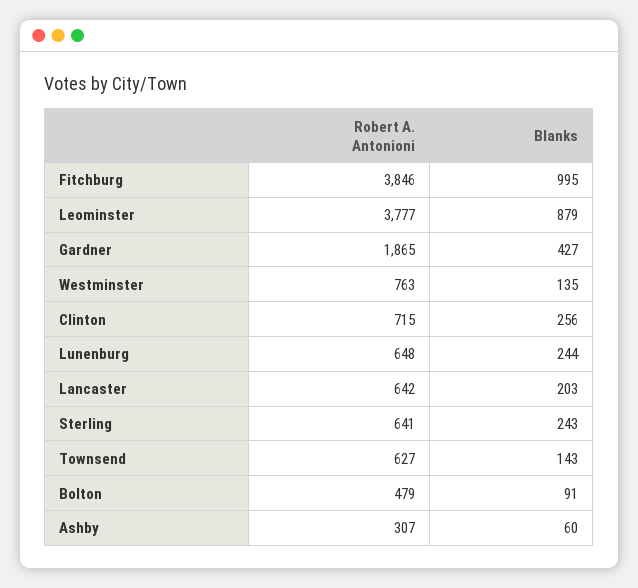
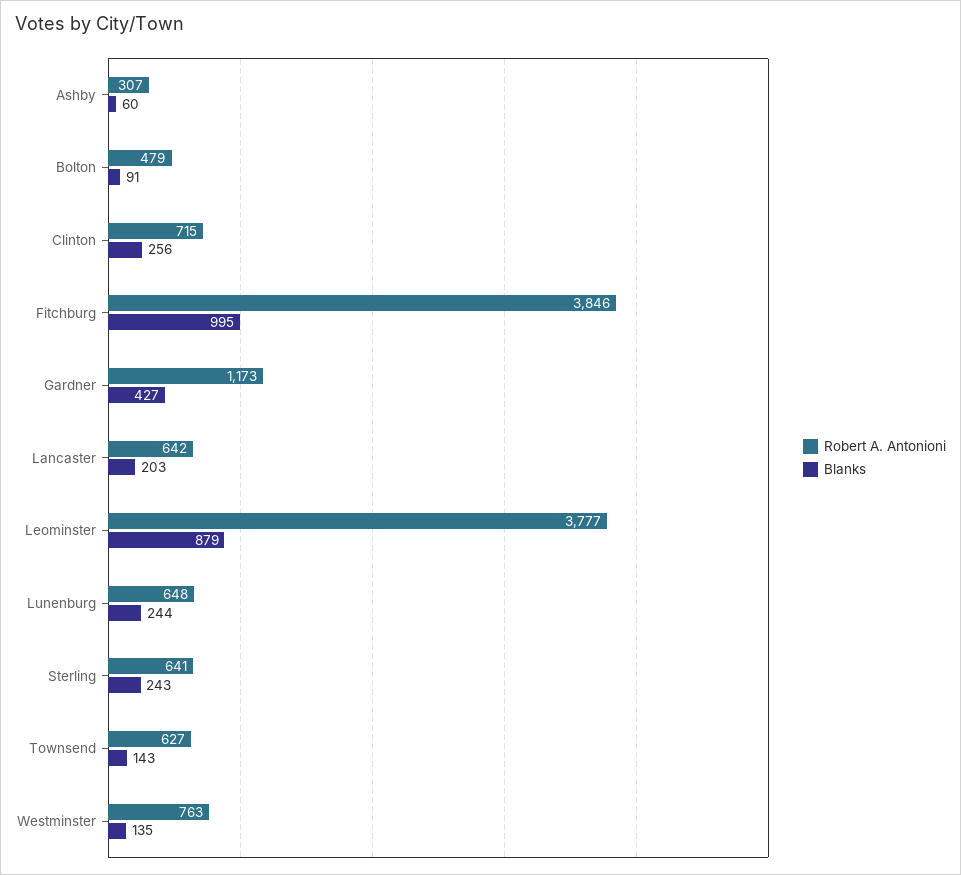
  {
    "Robert A. Antonioni": {
      "Fitchburg": 3846,
      "Leominster": 3777,
-     "Gardner": 1865,
+     "Gardner": 1173,
      "Westminster": 763,
      "Clinton": 715,
      "Lunenburg": 648,
      "Lancaster": 642,
      "Sterling": 641,
      "Townsend": 627,
      "Bolton": 479,
      "Ashby": 307
    },
    "Blanks": {
      "Fitchburg": 995,
      "Leominster": 879,
      "Gardner": 427,
      "Westminster": 135,
      "Clinton": 256,
      "Lunenburg": 244,
      "Lancaster": 203,
      "Sterling": 243,
      "Townsend": 143,
      "Bolton": 91,
      "Ashby": 60
    }
  }

